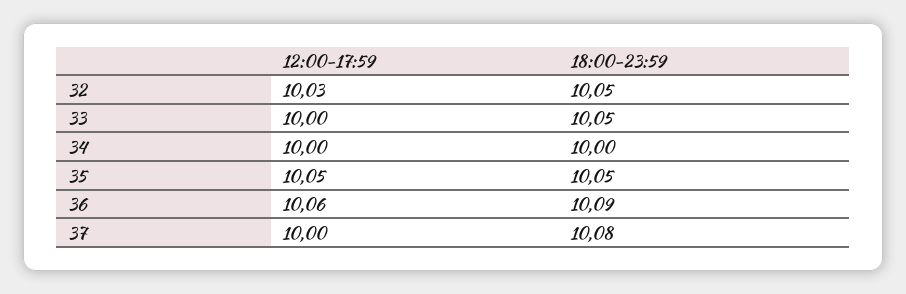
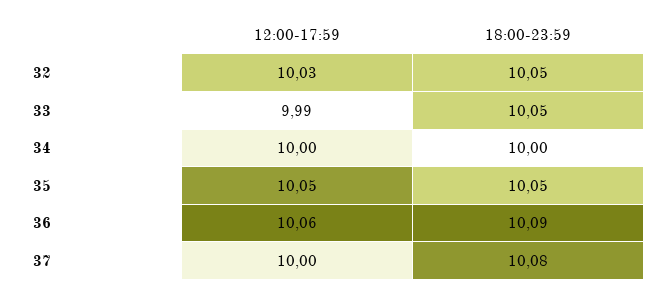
  {
    "12:00-17:59": {
      "32": 10.03,
-     "33": 10,
+     "33": 9.99,
      "34": 10,
      "35": 10.05,
      "36": 10.06,
      "37": 10
    },
    "18:00-23:59": {
      "32": 10.05,
      "33": 10.05,
      "34": 10,
      "35": 10.05,
      "36": 10.09,
      "37": 10.08
    }
  }

